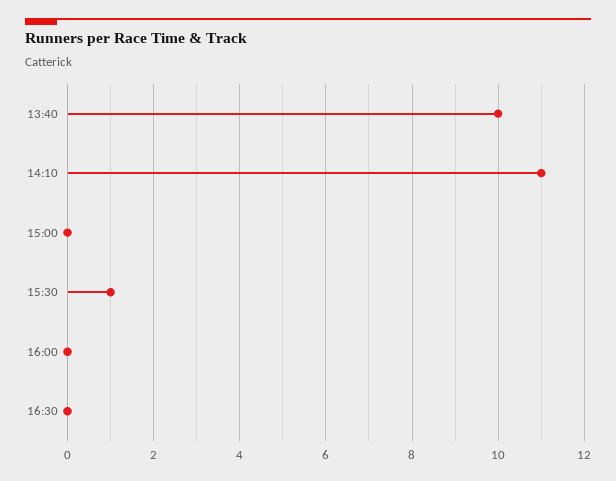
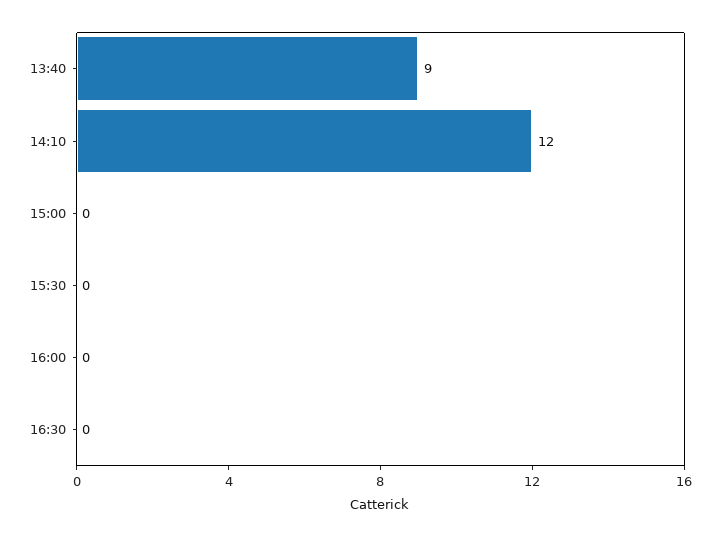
  {
-   "13:40": 10,
+   "13:40": 9,
-   "14:10": 11,
+   "14:10": 12,
    "15:00": 0,
-   "15:30": 1,
+   "15:30": 0,
    "16:00": 0,
    "16:30": 0
  }

